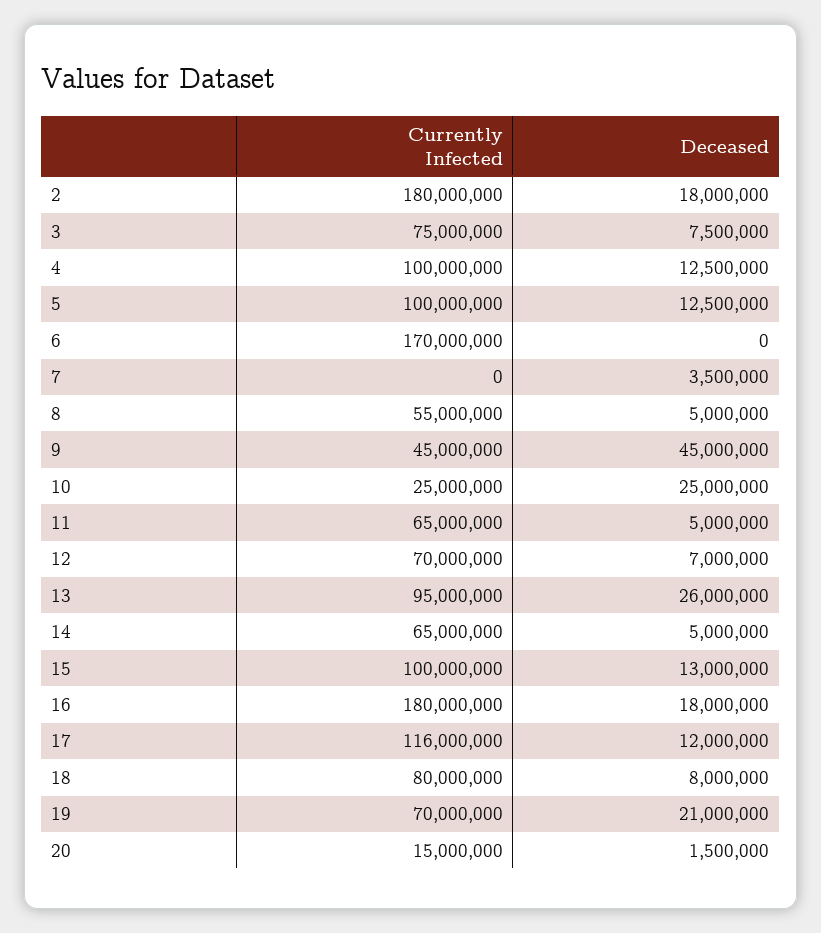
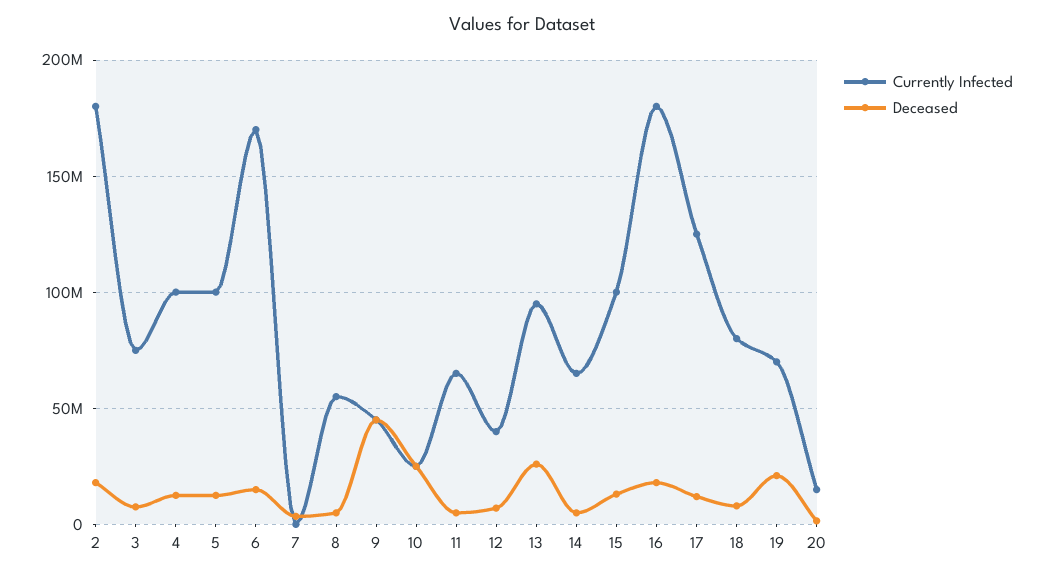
  {
    "Currently Infected": {
      "2": 180000000,
      "3": 75000000,
      "4": 100000000,
      "5": 100000000,
      "6": 170000000,
      "7": 0,
      "8": 55000000,
      "9": 45000000,
      "10": 25000000,
      "11": 65000000,
-     "12": 70000000,
+     "12": 40000000,
      "13": 95000000,
      "14": 65000000,
      "15": 100000000,
      "16": 180000000,
-     "17": 116000000,
+     "17": 125000000,
      "18": 80000000,
      "19": 70000000,
      "20": 15000000
    },
    "Deceased": {
      "2": 18000000,
      "3": 7500000,
      "4": 12500000,
      "5": 12500000,
-     "6": 0,
+     "6": 15000000,
      "7": 3500000,
      "8": 5000000,
      "9": 45000000,
      "10": 25000000,
      "11": 5000000,
      "12": 7000000,
      "13": 26000000,
      "14": 5000000,
      "15": 13000000,
      "16": 18000000,
      "17": 12000000,
      "18": 8000000,
      "19": 21000000,
      "20": 1500000
    }
  }

